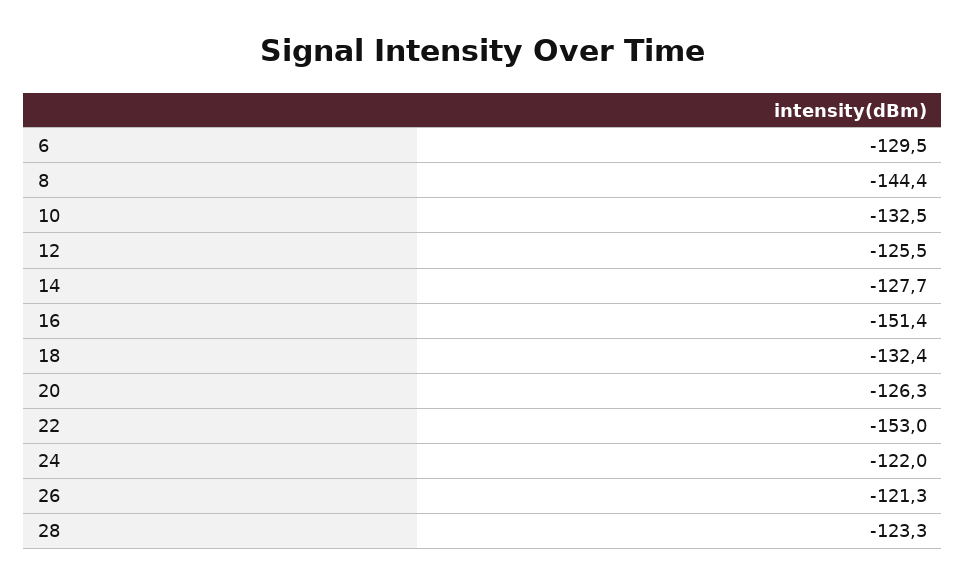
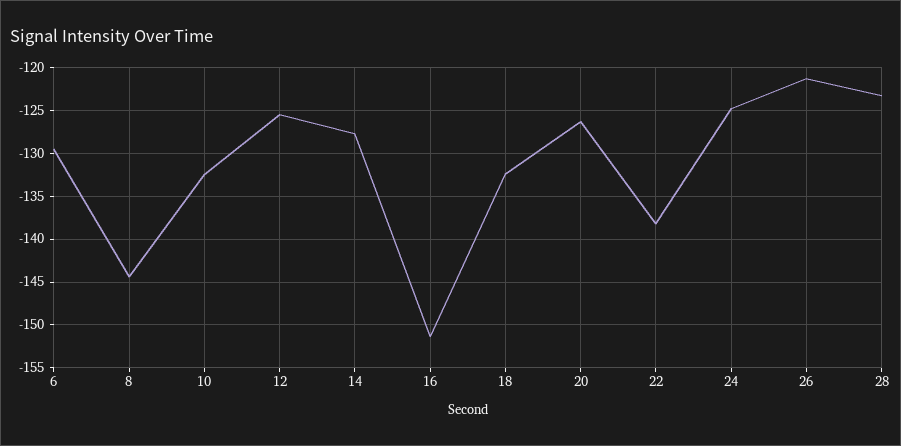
  {
    "6": -129.5,
    "8": -144.4,
    "10": -132.5,
    "12": -125.5,
    "14": -127.7,
    "16": -151.4,
    "18": -132.4,
    "20": -126.3,
-   "22": -153,
+   "22": -138,
-   "24": -122,
+   "24": -125,
    "26": -121.3,
    "28": -123.3
  }

